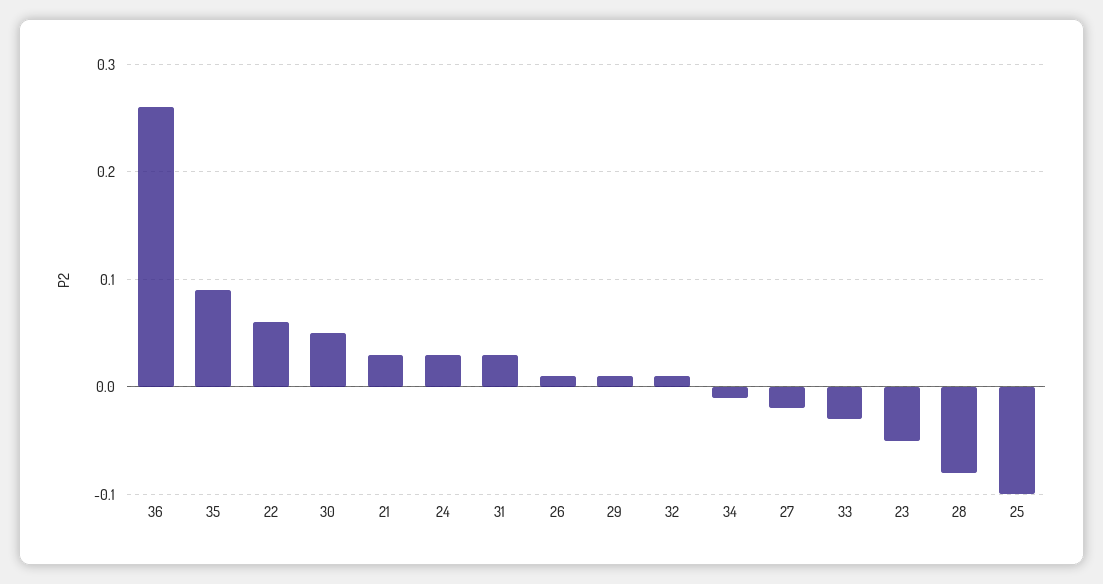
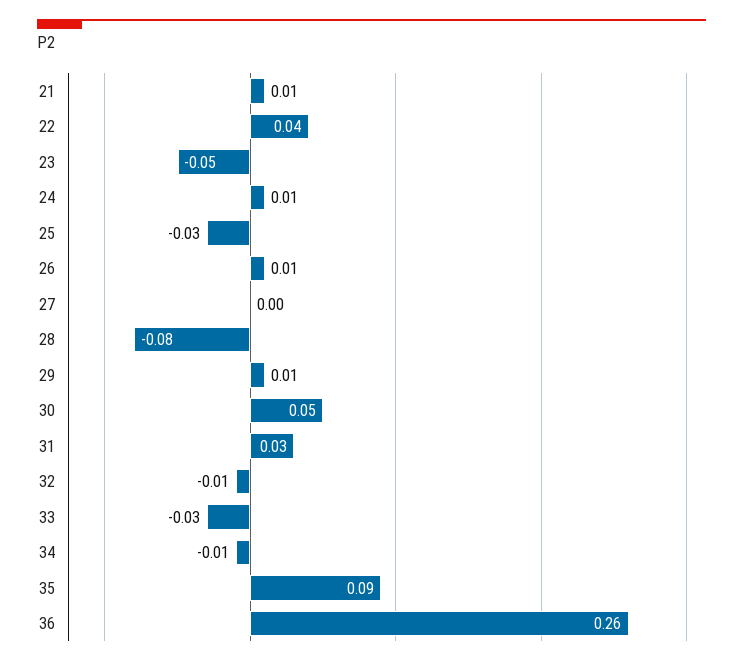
  {
    "36": 0.26,
    "35": 0.09,
-   "22": 0.06,
+   "22": 0.04,
    "30": 0.05,
-   "21": 0.03,
+   "21": 0.01,
-   "24": 0.03,
+   "24": 0.01,
    "31": 0.03,
    "26": 0.01,
    "29": 0.01,
-   "32": 0.01,
+   "32": -0.01,
    "34": -0.01,
-   "27": -0.02,
+   "27": 0,
    "33": -0.03,
    "23": -0.05,
    "28": -0.08,
-   "25": -0.1
+   "25": -0.03
  }

